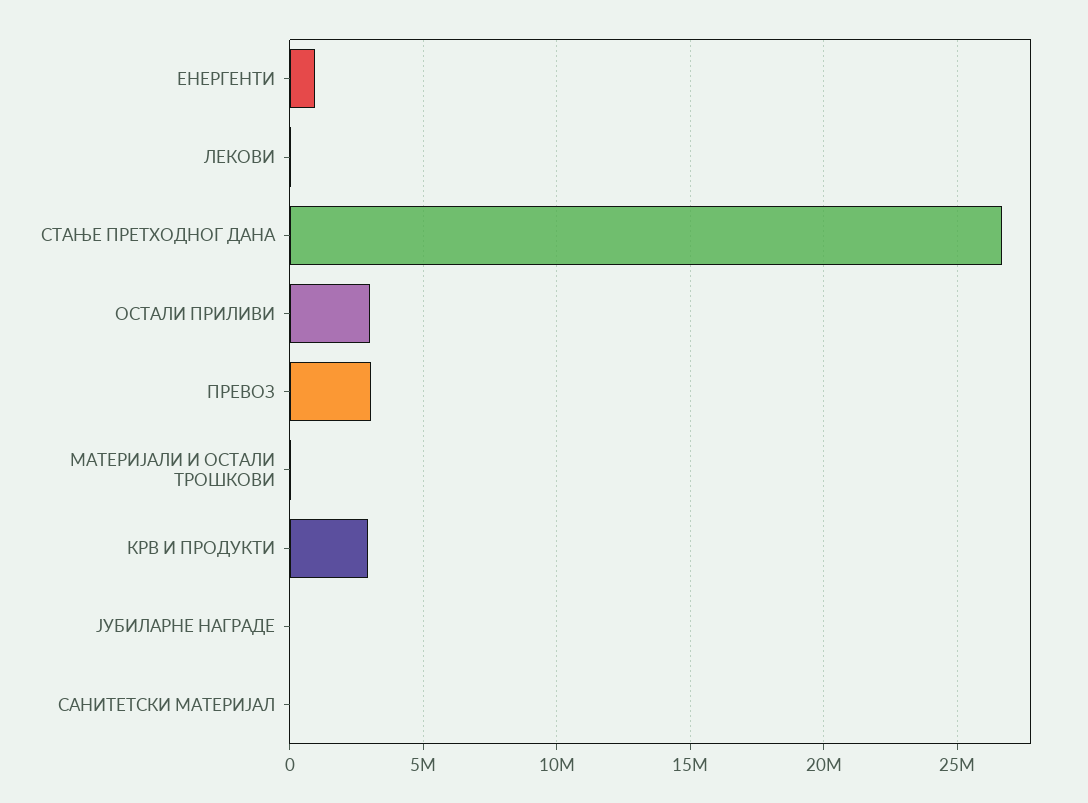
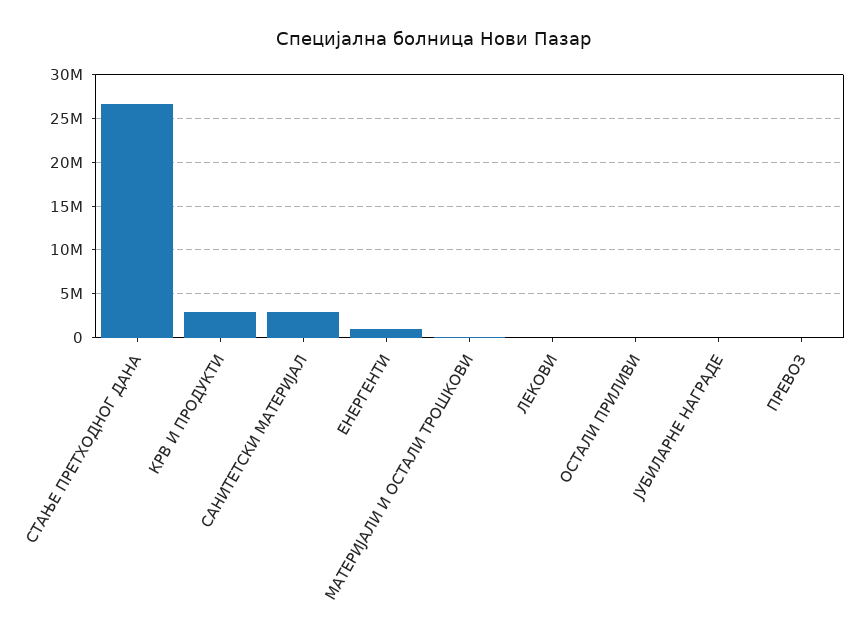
  {
    "ЕНЕРГЕНТИ": 1000000,
    "ЛЕКОВИ": 0,
    "СТАЊЕ ПРЕТХОДНОГ ДАНА": 26500000,
-   "ОСТАЛИ ПРИЛИВИ": 3000000,
+   "ОСТАЛИ ПРИЛИВИ": 0,
-   "ПРЕВОЗ": 3000000,
+   "ПРЕВОЗ": 0,
    "МАТЕРИЈАЛИ И ОСТАЛИ ТРОШКОВИ": 0,
    "КРВ И ПРОДУКТИ": 3000000,
    "ЈУБИЛАРНЕ НАГРАДЕ": 0,
-   "САНИТЕТСКИ МАТЕРИЈАЛ": 0
+   "САНИТЕТСКИ МАТЕРИЈАЛ": 3000000
  }

